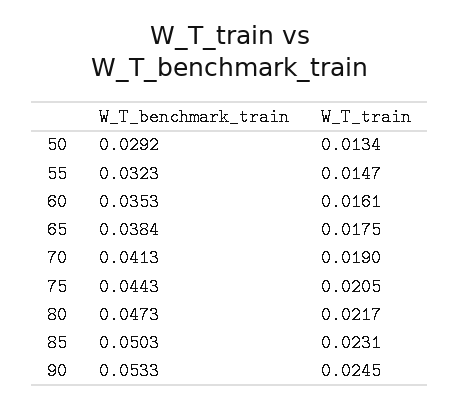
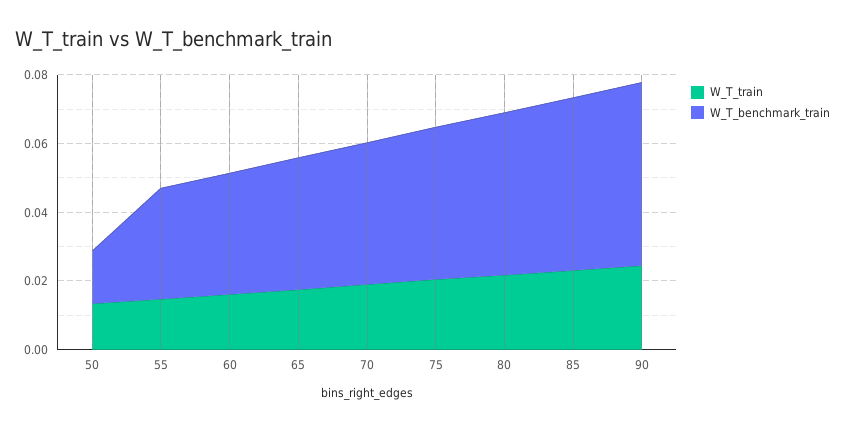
  {
    "W_T_benchmark_train": {
-     "50": 0.0292,
+     "50": 0.015,
      "55": 0.0323,
      "60": 0.0353,
      "65": 0.0384,
      "70": 0.0413,
      "75": 0.0443,
      "80": 0.0473,
      "85": 0.0503,
      "90": 0.0533
    },
    "W_T_train": {
      "50": 0.0134,
      "55": 0.0147,
      "60": 0.0161,
      "65": 0.0175,
      "70": 0.019,
      "75": 0.0205,
      "80": 0.0217,
      "85": 0.0231,
      "90": 0.0245
    }
  }

